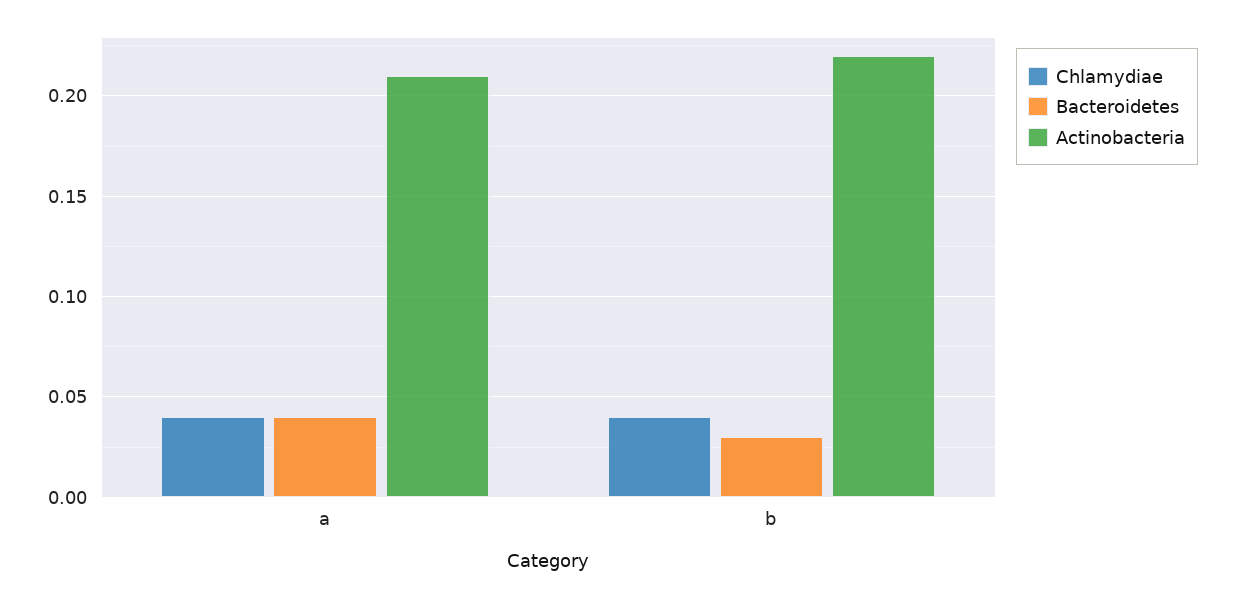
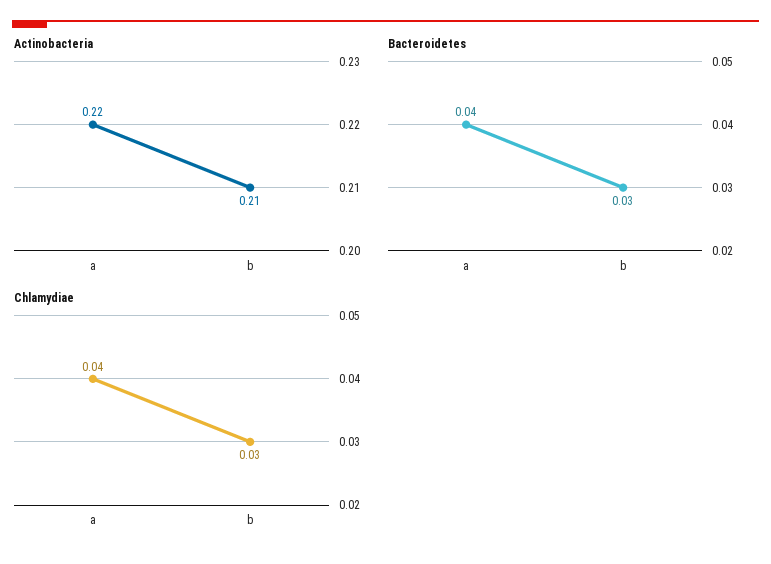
  {
    "Chlamydiae": {
      "a": 0.04,
-     "b": 0.04
+     "b": 0.03
    },
    "Bacteroidetes": {
      "a": 0.04,
      "b": 0.03
    },
    "Actinobacteria": {
-     "a": 0.21,
+     "a": 0.22,
-     "b": 0.22
+     "b": 0.21
    }
  }

